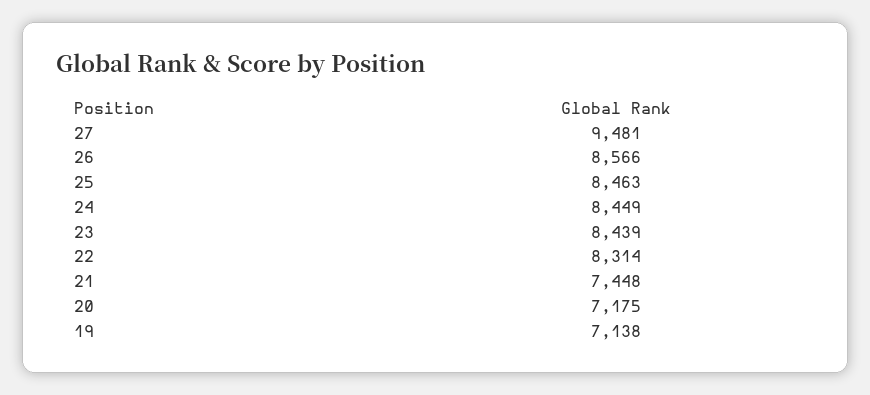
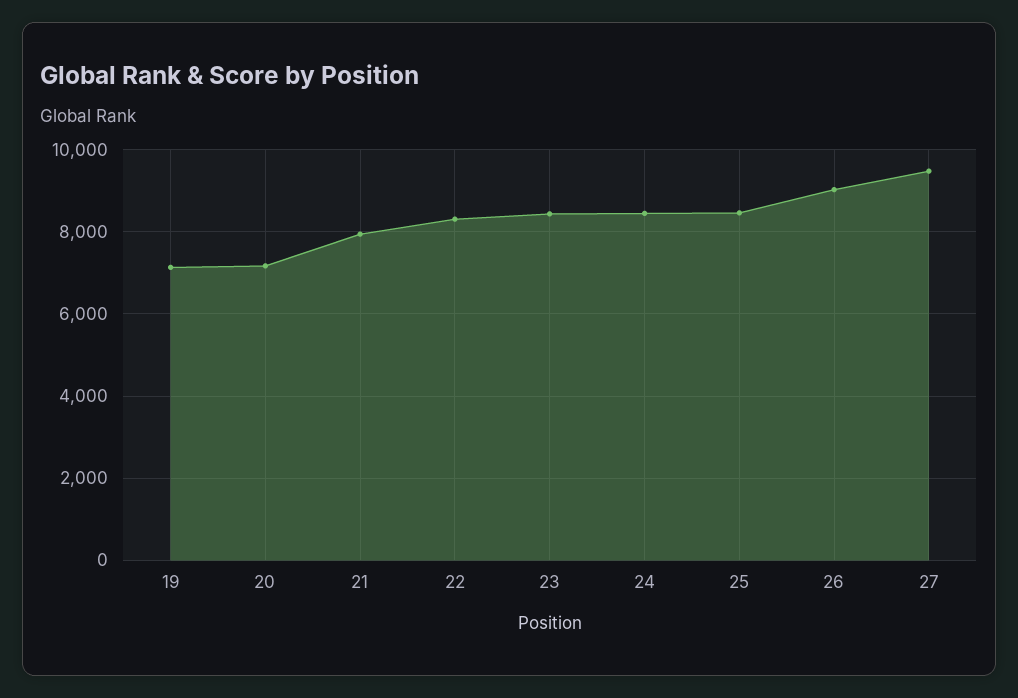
  {
    "27": 9481,
-   "26": 8566,
+   "26": 9000,
    "25": 8463,
    "24": 8449,
    "23": 8439,
    "22": 8314,
-   "21": 7448,
+   "21": 8000,
    "20": 7175,
    "19": 7138
  }

